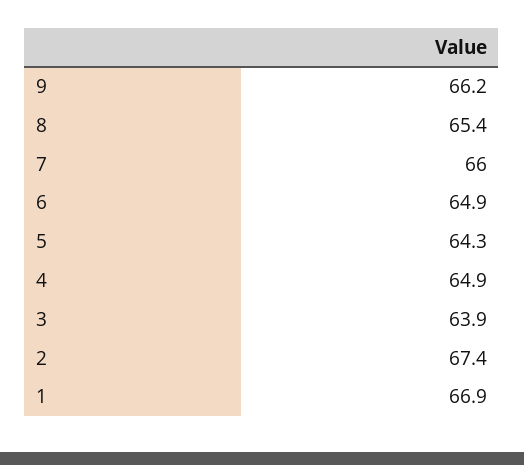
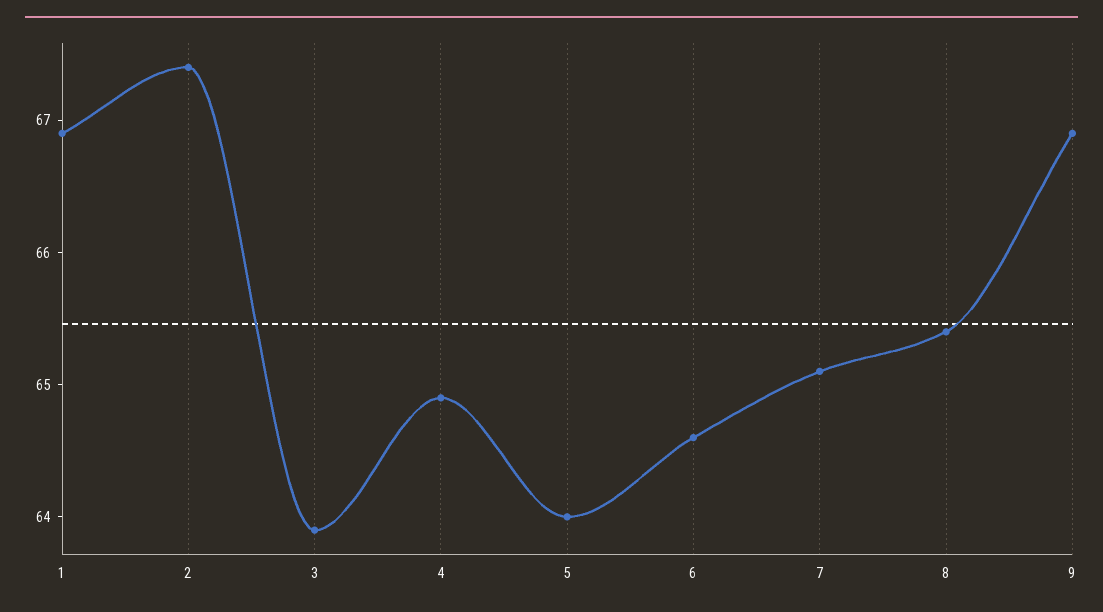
  {
-   "9": 66.2,
+   "9": 66.9,
    "8": 65.4,
-   "7": 66,
+   "7": 65.1,
-   "6": 64.9,
+   "6": 64.6,
-   "5": 64.3,
+   "5": 64,
    "4": 64.9,
    "3": 63.9,
    "2": 67.4,
    "1": 66.9
  }

